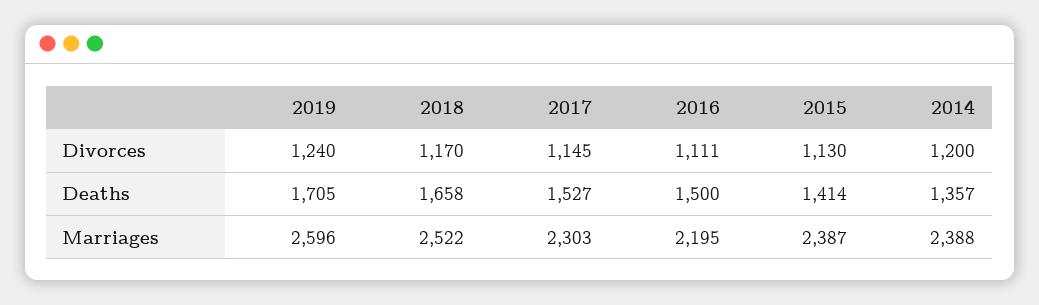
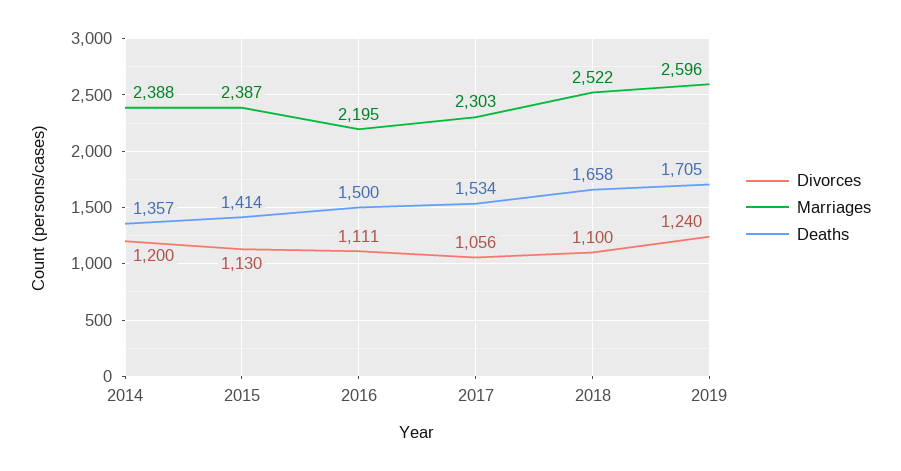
  {
    "Divorces": {
      "2019": 1240,
-     "2018": 1170,
+     "2018": 1100,
-     "2017": 1145,
+     "2017": 1056,
      "2016": 1111,
      "2015": 1130,
      "2014": 1200
    },
    "Deaths": {
      "2019": 1705,
      "2018": 1658,
-     "2017": 1527,
+     "2017": 1534,
      "2016": 1500,
      "2015": 1414,
      "2014": 1357
    },
    "Marriages": {
      "2019": 2596,
      "2018": 2522,
      "2017": 2303,
      "2016": 2195,
      "2015": 2387,
      "2014": 2388
    }
  }

